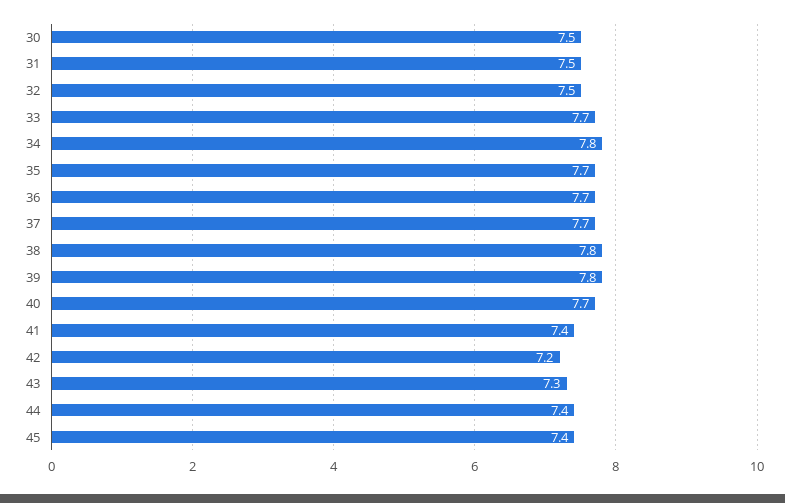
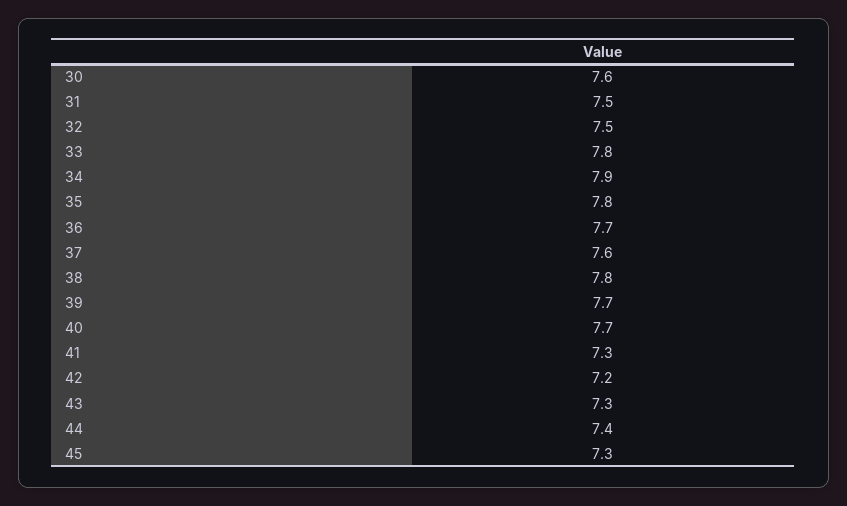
  {
-   "30": 7.5,
+   "30": 7.6,
    "31": 7.5,
    "32": 7.5,
-   "33": 7.7,
+   "33": 7.8,
-   "34": 7.8,
+   "34": 7.9,
-   "35": 7.7,
+   "35": 7.8,
    "36": 7.7,
-   "37": 7.7,
+   "37": 7.6,
    "38": 7.8,
-   "39": 7.8,
+   "39": 7.7,
    "40": 7.7,
-   "41": 7.4,
+   "41": 7.3,
    "42": 7.2,
    "43": 7.3,
    "44": 7.4,
-   "45": 7.4
+   "45": 7.3
  }

